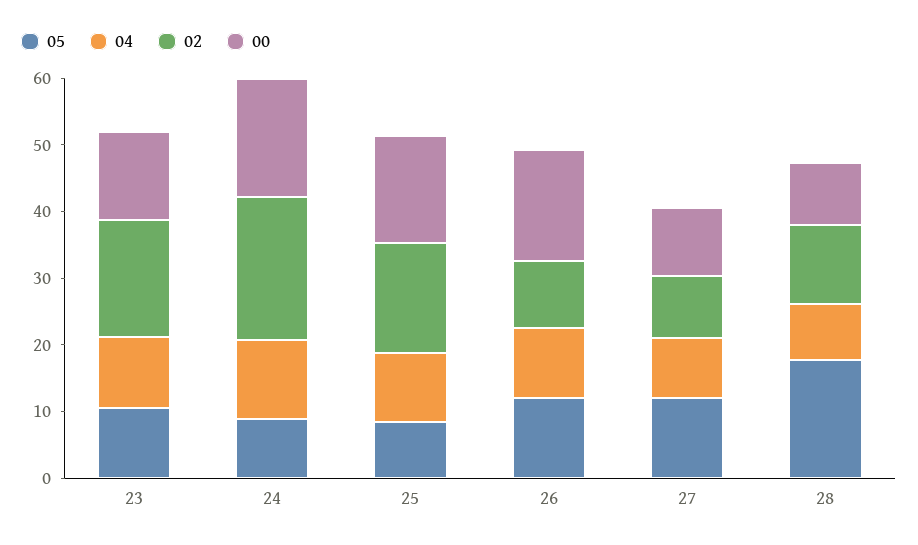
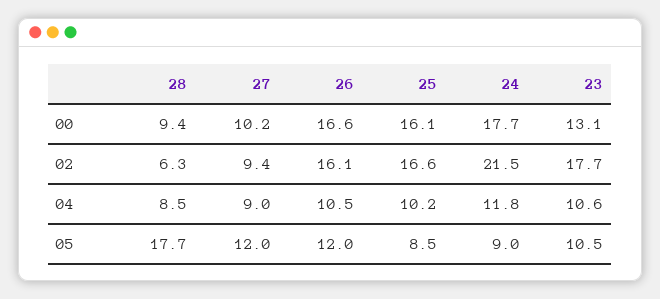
  {
    "05": {
      "23": 10.5,
      "24": 9,
      "25": 8.5,
      "26": 12,
      "27": 12,
      "28": 17.7
    },
    "04": {
      "23": 10.6,
      "24": 11.8,
      "25": 10.2,
      "26": 10.5,
      "27": 9,
      "28": 8.5
    },
    "02": {
      "23": 17.7,
      "24": 21.5,
      "25": 16.6,
-     "26": 10,
+     "26": 16.1,
      "27": 9.4,
-     "28": 12
+     "28": 6.3
    },
    "00": {
      "23": 13.1,
      "24": 17.7,
      "25": 16.1,
      "26": 16.6,
      "27": 10.2,
      "28": 9.4
    }
  }

